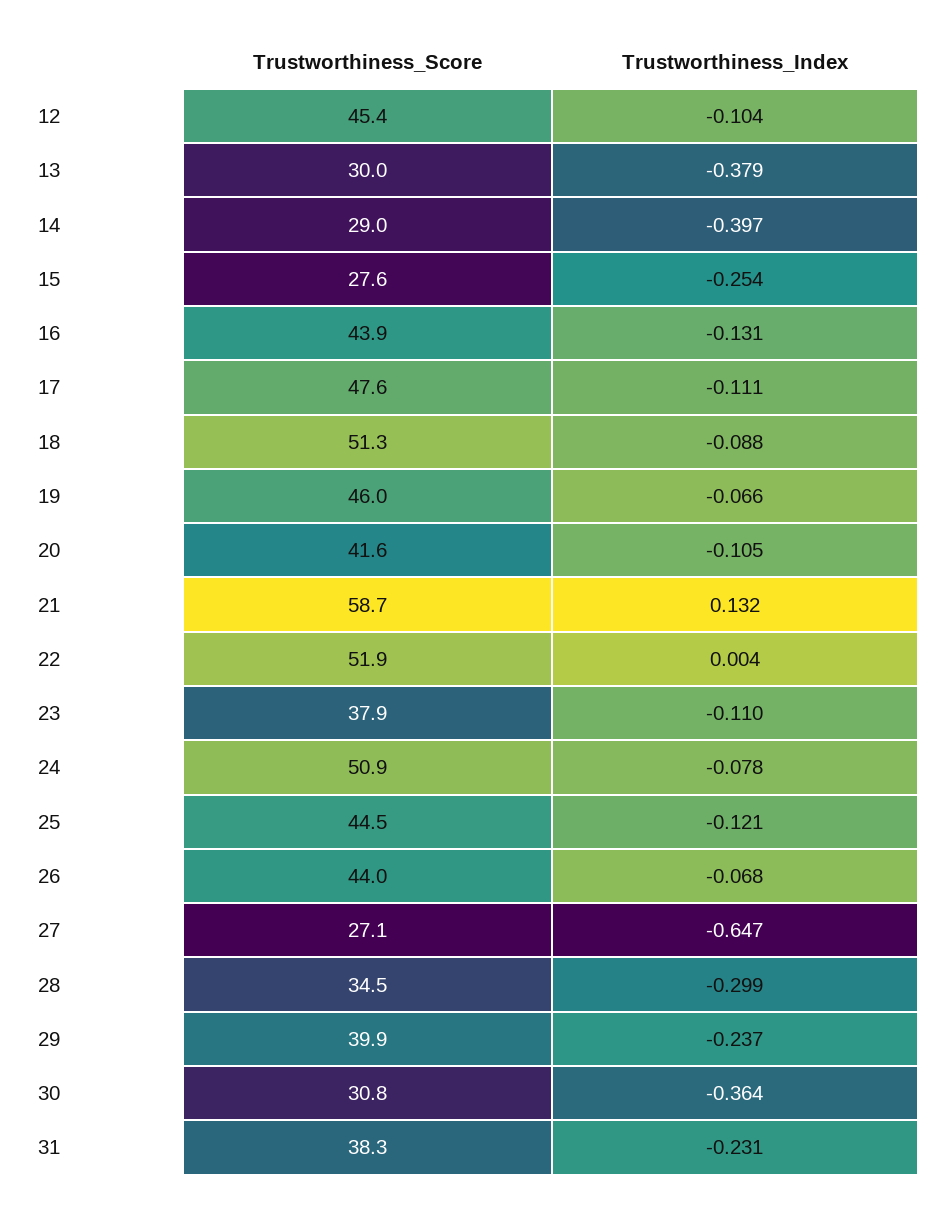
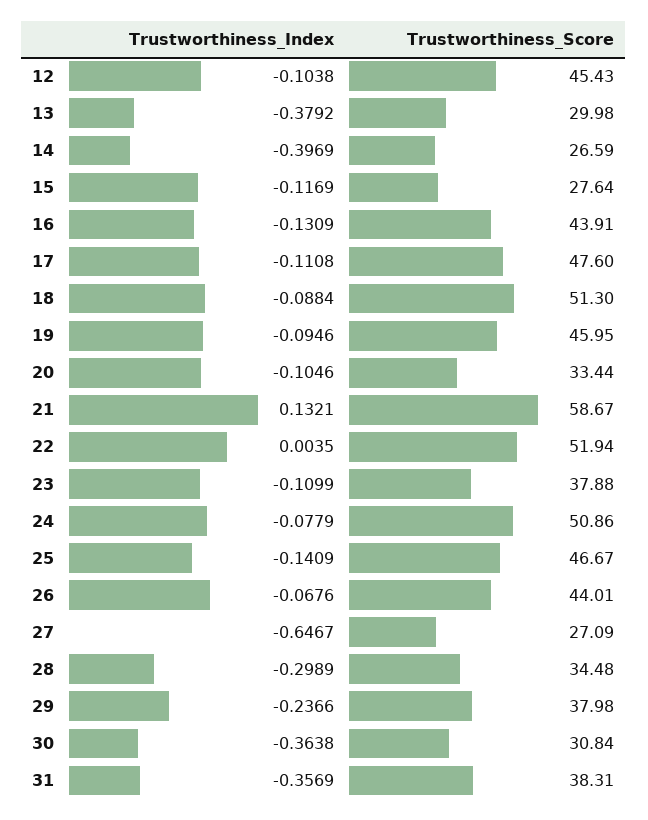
  {
    "Trustworthiness_Score": {
      "12": 45.43,
      "13": 29.98,
-     "14": 29,
+     "14": 26.59,
      "15": 27.64,
      "16": 43.91,
      "17": 47.6,
      "18": 51.3,
      "19": 45.95,
-     "20": 41.6,
+     "20": 33.44,
      "21": 58.67,
      "22": 51.94,
      "23": 37.88,
      "24": 50.86,
-     "25": 44.5,
+     "25": 46.67,
      "26": 44.01,
      "27": 27.09,
      "28": 34.48,
-     "29": 39.9,
+     "29": 37.98,
      "30": 30.84,
      "31": 38.31
    },
    "Trustworthiness_Index": {
      "12": -0.1038,
      "13": -0.3792,
      "14": -0.3969,
-     "15": -0.254,
+     "15": -0.1169,
      "16": -0.1309,
      "17": -0.1108,
      "18": -0.0884,
-     "19": -0.066,
+     "19": -0.0946,
      "20": -0.1046,
      "21": 0.1321,
      "22": 0.0035,
      "23": -0.1099,
      "24": -0.0779,
-     "25": -0.121,
+     "25": -0.1409,
      "26": -0.0676,
      "27": -0.6467,
      "28": -0.2989,
      "29": -0.2366,
      "30": -0.3638,
-     "31": -0.231
+     "31": -0.3569
    }
  }

